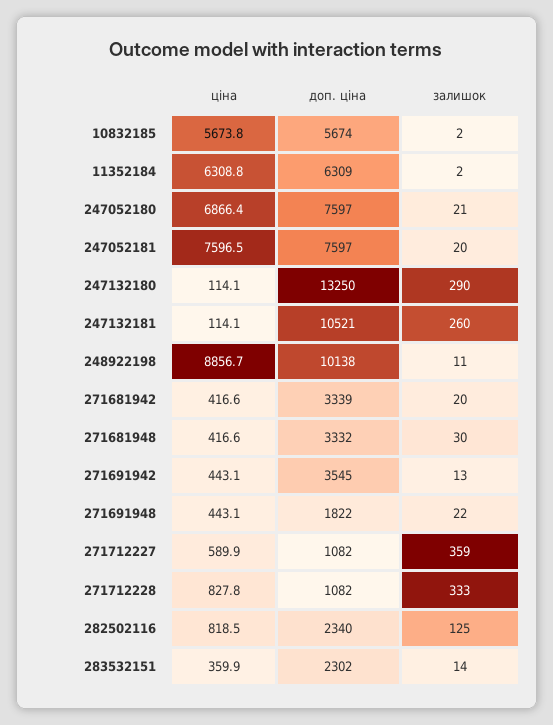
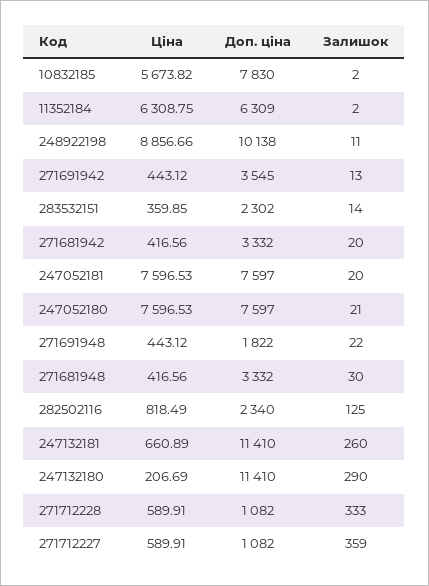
  {
    "ціна": {
      "10832185": 5673.82,
      "11352184": 6308.75,
-     "247052180": 6866.4,
+     "247052180": 7596.53,
      "247052181": 7596.53,
-     "247132180": 114.1,
+     "247132180": 206.69,
-     "247132181": 114.1,
+     "247132181": 660.89,
      "248922198": 8856.66,
      "271681942": 416.56,
      "271681948": 416.56,
      "271691942": 443.12,
      "271691948": 443.12,
      "271712227": 589.91,
-     "271712228": 827.8,
+     "271712228": 589.91,
      "282502116": 818.49,
      "283532151": 359.85
    },
    "доп. ціна": {
-     "10832185": 5674,
+     "10832185": 7830,
      "11352184": 6309,
      "247052180": 7597,
      "247052181": 7597,
-     "247132180": 13250,
+     "247132180": 11410,
-     "247132181": 10521,
+     "247132181": 11410,
      "248922198": 10138,
-     "271681942": 3339,
+     "271681942": 3332,
      "271681948": 3332,
      "271691942": 3545,
      "271691948": 1822,
      "271712227": 1082,
      "271712228": 1082,
      "282502116": 2340,
      "283532151": 2302
    },
    "залишок": {
      "10832185": 2,
      "11352184": 2,
      "247052180": 21,
      "247052181": 20,
      "247132180": 290,
      "247132181": 260,
      "248922198": 11,
      "271681942": 20,
      "271681948": 30,
      "271691942": 13,
      "271691948": 22,
      "271712227": 359,
      "271712228": 333,
      "282502116": 125,
      "283532151": 14
    }
  }

